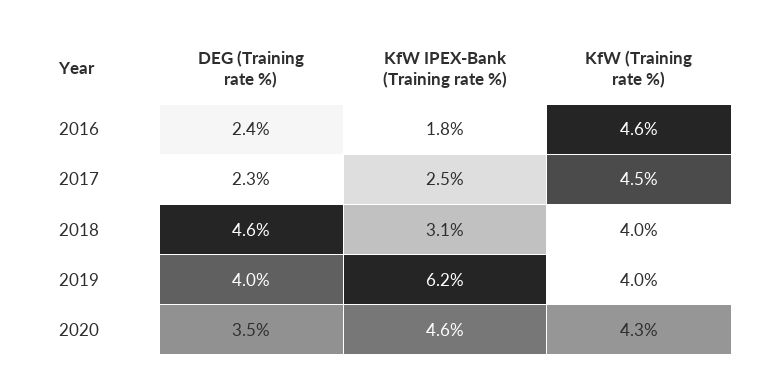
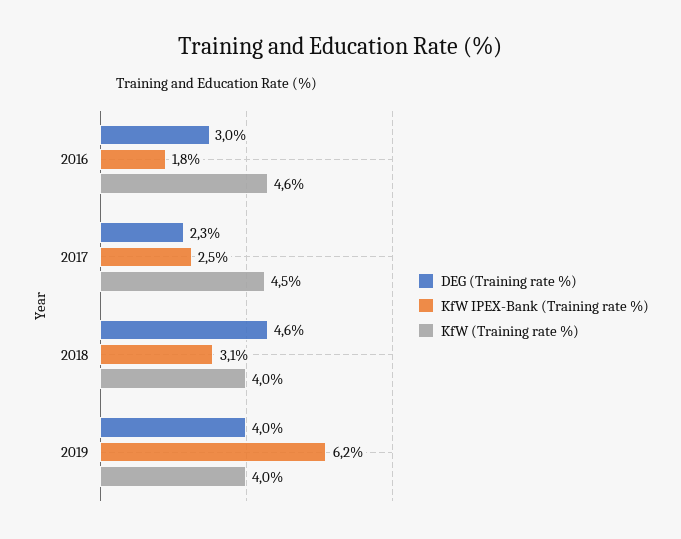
  {
    "DEG (Training rate %)": {
-     "2016": 2.4,
+     "2016": 3,
      "2017": 2.3,
      "2018": 4.6,
-     "2019": 4,
+     "2019": 4
-     "2020": 3.5
    },
    "KfW IPEX-Bank (Training rate %)": {
      "2016": 1.8,
      "2017": 2.5,
      "2018": 3.1,
-     "2019": 6.2,
+     "2019": 6.2
-     "2020": 4.6
    },
    "KfW (Training rate %)": {
      "2016": 4.6,
      "2017": 4.5,
      "2018": 4,
-     "2019": 4,
+     "2019": 4
-     "2020": 4.3
    }
  }

